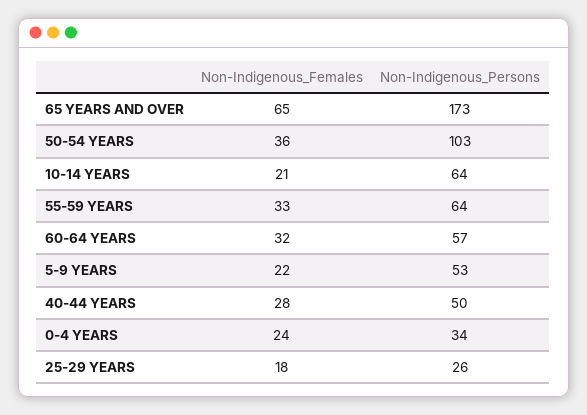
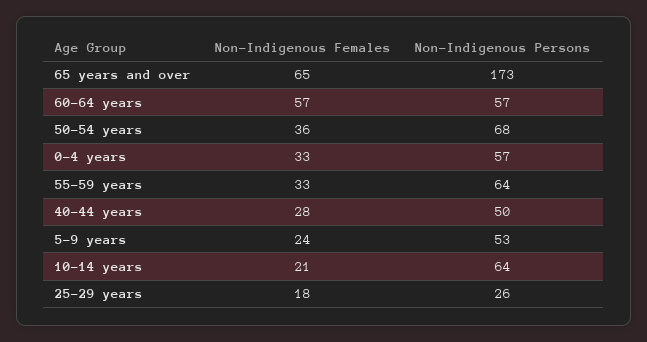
  {
    "Non-Indigenous_Females": {
      "65 YEARS AND OVER": 65,
      "50-54 YEARS": 36,
      "10-14 YEARS": 21,
      "55-59 YEARS": 33,
-     "60-64 YEARS": 32,
+     "60-64 YEARS": 57,
-     "5-9 YEARS": 22,
+     "5-9 YEARS": 24,
      "40-44 YEARS": 28,
-     "0-4 YEARS": 24,
+     "0-4 YEARS": 33,
      "25-29 YEARS": 18
    },
    "Non-Indigenous_Persons": {
      "65 YEARS AND OVER": 173,
-     "50-54 YEARS": 103,
+     "50-54 YEARS": 68,
      "10-14 YEARS": 64,
      "55-59 YEARS": 64,
      "60-64 YEARS": 57,
      "5-9 YEARS": 53,
      "40-44 YEARS": 50,
-     "0-4 YEARS": 34,
+     "0-4 YEARS": 57,
      "25-29 YEARS": 26
    }
  }

